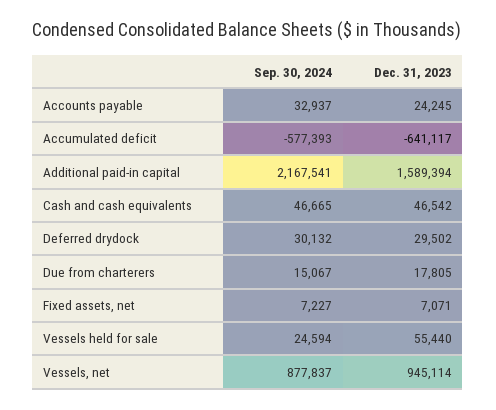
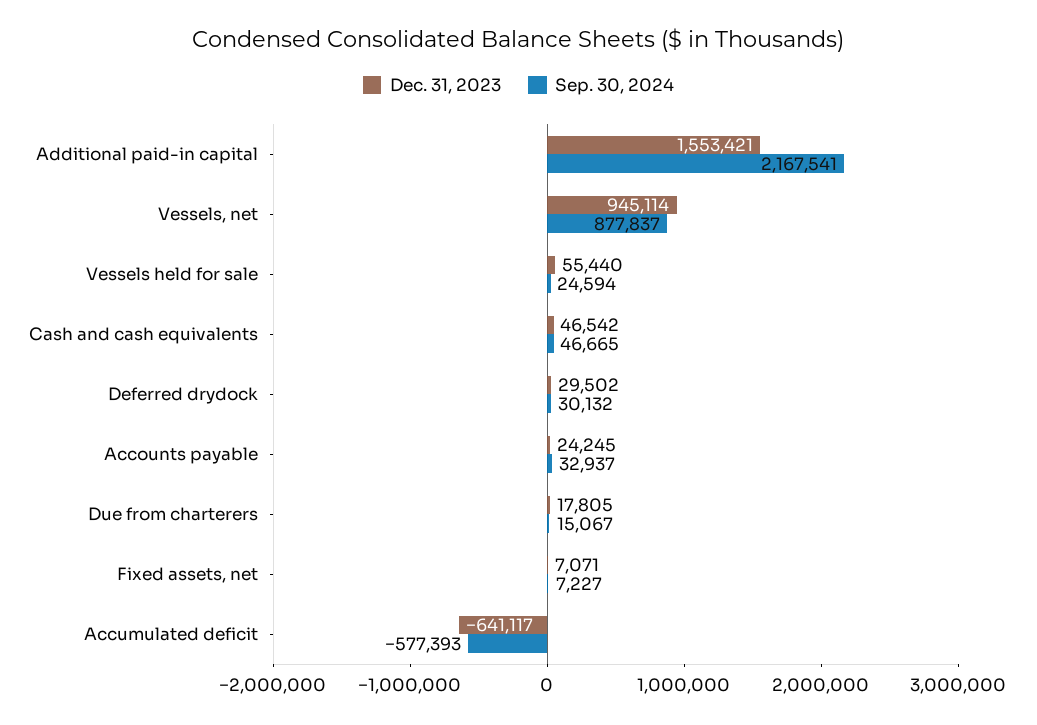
  {
    "Sep. 30, 2024": {
      "Accounts payable": 32937,
      "Accumulated deficit": -577393,
      "Additional paid-in capital": 2167541,
      "Cash and cash equivalents": 46665,
      "Deferred drydock": 30132,
      "Due from charterers": 15067,
      "Fixed assets, net": 7227,
      "Vessels held for sale": 24594,
      "Vessels, net": 877837
    },
    "Dec. 31, 2023": {
      "Accounts payable": 24245,
      "Accumulated deficit": -641117,
-     "Additional paid-in capital": 1589394,
+     "Additional paid-in capital": 1553421,
      "Cash and cash equivalents": 46542,
      "Deferred drydock": 29502,
      "Due from charterers": 17805,
      "Fixed assets, net": 7071,
      "Vessels held for sale": 55440,
      "Vessels, net": 945114
    }
  }

